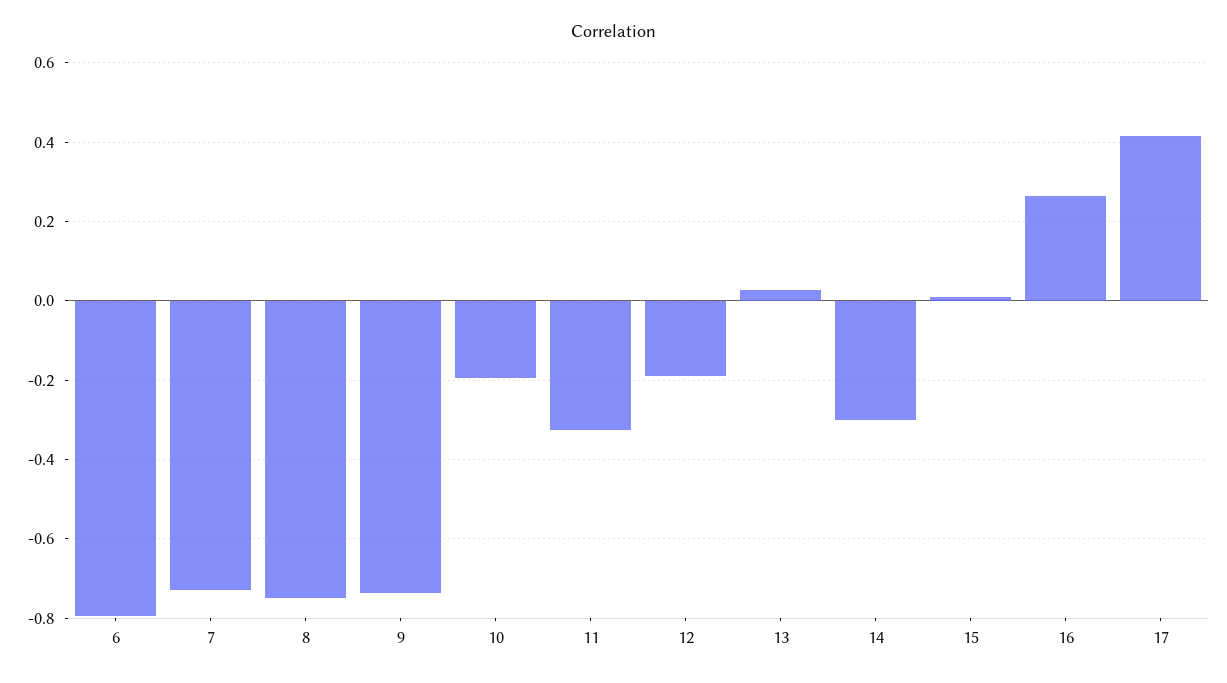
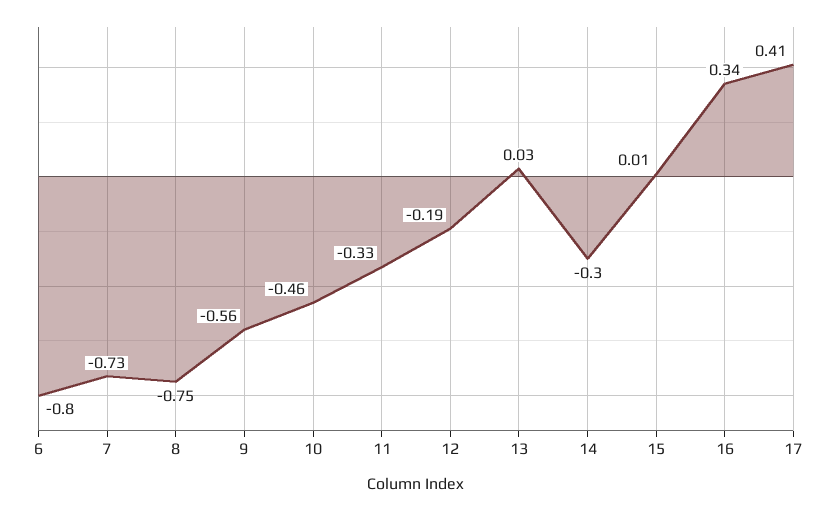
  {
    "6": -0.8,
    "7": -0.73,
    "8": -0.75,
-   "9": -0.74,
+   "9": -0.56,
-   "10": -0.2,
+   "10": -0.46,
    "11": -0.33,
    "12": -0.19,
    "13": 0.03,
    "14": -0.3,
    "15": 0.01,
-   "16": 0.26,
+   "16": 0.34,
    "17": 0.41
  }

